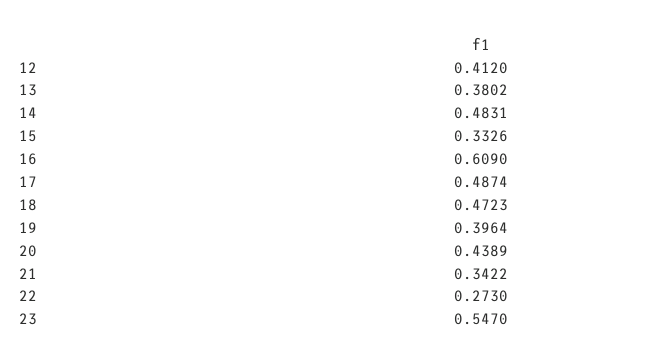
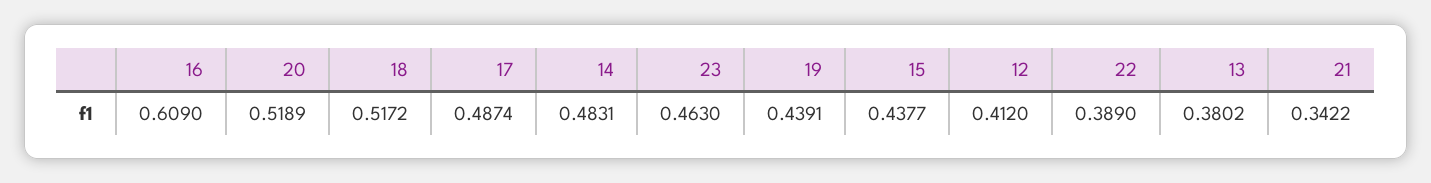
  {
    "12": 0.412,
    "13": 0.3802,
    "14": 0.4831,
-   "15": 0.3326,
+   "15": 0.4377,
    "16": 0.609,
    "17": 0.4874,
-   "18": 0.4723,
+   "18": 0.5172,
-   "19": 0.3964,
+   "19": 0.4391,
-   "20": 0.4389,
+   "20": 0.5189,
    "21": 0.3422,
-   "22": 0.273,
+   "22": 0.389,
-   "23": 0.547
+   "23": 0.463
  }

